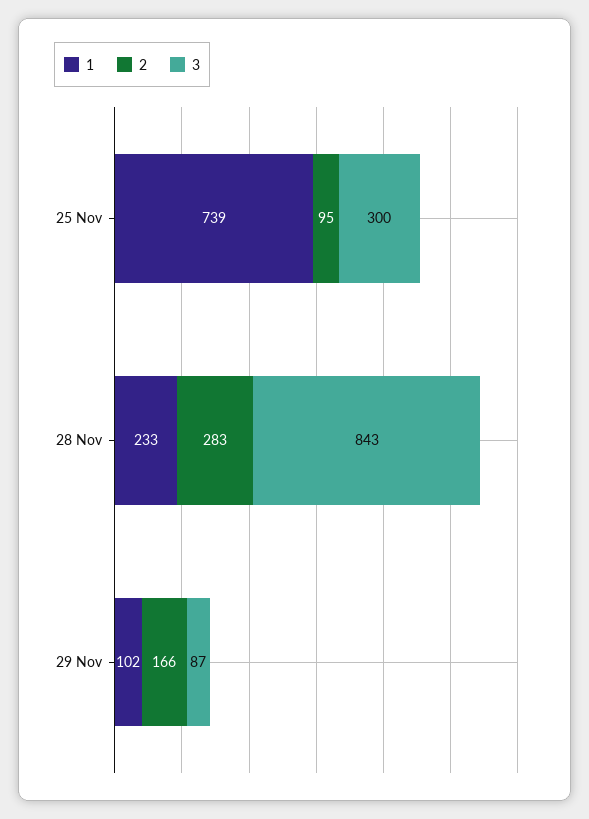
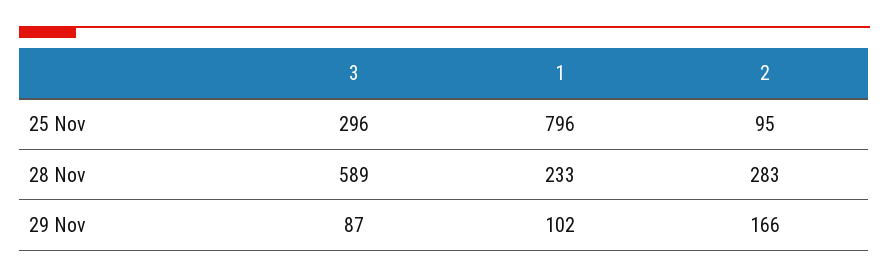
  {
    "1": {
-     "25 Nov": 739,
+     "25 Nov": 796,
      "28 Nov": 233,
      "29 Nov": 102
    },
    "2": {
      "25 Nov": 95,
      "28 Nov": 283,
      "29 Nov": 166
    },
    "3": {
-     "25 Nov": 300,
+     "25 Nov": 296,
-     "28 Nov": 843,
+     "28 Nov": 589,
      "29 Nov": 87
    }
  }

